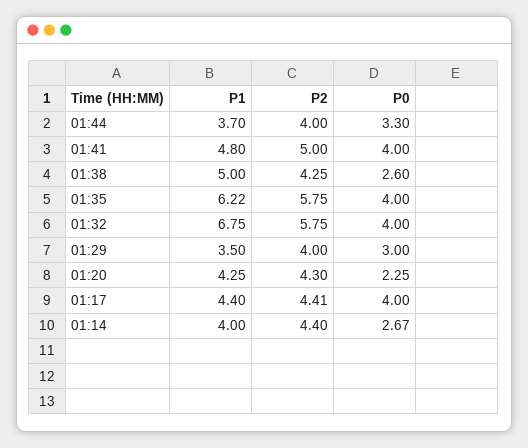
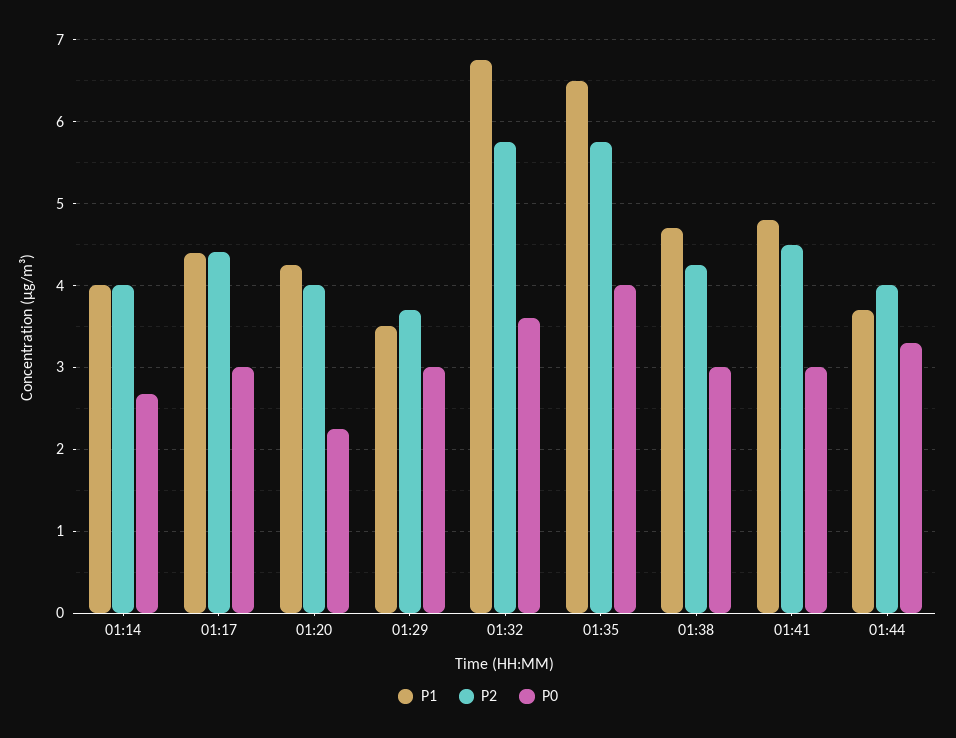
  {
    "P1": {
      "01:44": 3.7,
      "01:41": 4.8,
-     "01:38": 5,
+     "01:38": 4.7,
-     "01:35": 6.22,
+     "01:35": 6.5,
      "01:32": 6.75,
      "01:29": 3.5,
      "01:20": 4.25,
      "01:17": 4.4,
      "01:14": 4
    },
    "P2": {
      "01:44": 4,
-     "01:41": 5,
+     "01:41": 4.5,
      "01:38": 4.25,
      "01:35": 5.75,
      "01:32": 5.75,
-     "01:29": 4,
+     "01:29": 3.7,
-     "01:20": 4.3,
+     "01:20": 4,
      "01:17": 4.41,
-     "01:14": 4.4
+     "01:14": 4
    },
    "P0": {
      "01:44": 3.3,
-     "01:41": 4,
+     "01:41": 3,
-     "01:38": 2.6,
+     "01:38": 3,
      "01:35": 4,
-     "01:32": 4,
+     "01:32": 3.6,
      "01:29": 3,
      "01:20": 2.25,
-     "01:17": 4,
+     "01:17": 3,
      "01:14": 2.67
    }
  }

